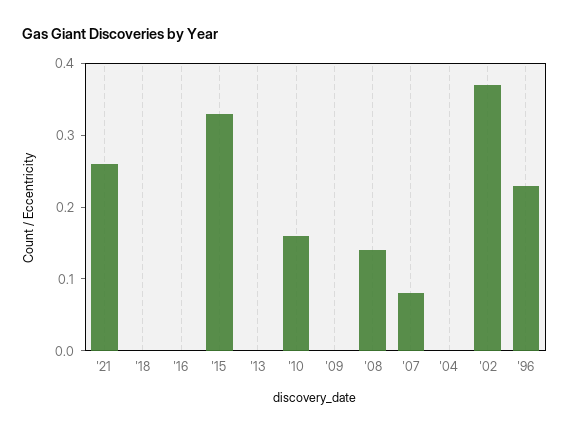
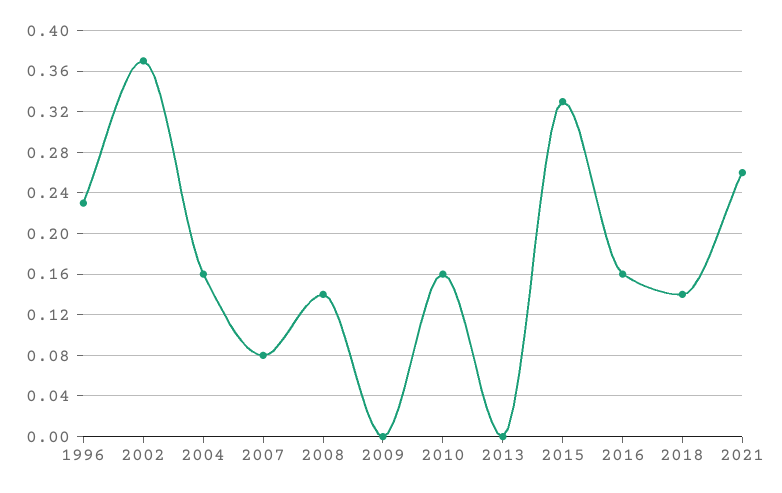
  {
    "'21": 0.26,
-   "'18": 0,
+   "'18": 0.14,
-   "'16": 0,
+   "'16": 0.16,
    "'15": 0.33,
    "'13": 0,
    "'10": 0.16,
    "'09": 0,
    "'08": 0.14,
    "'07": 0.08,
-   "'04": 0,
+   "'04": 0.16,
    "'02": 0.37,
    "'96": 0.23
  }

